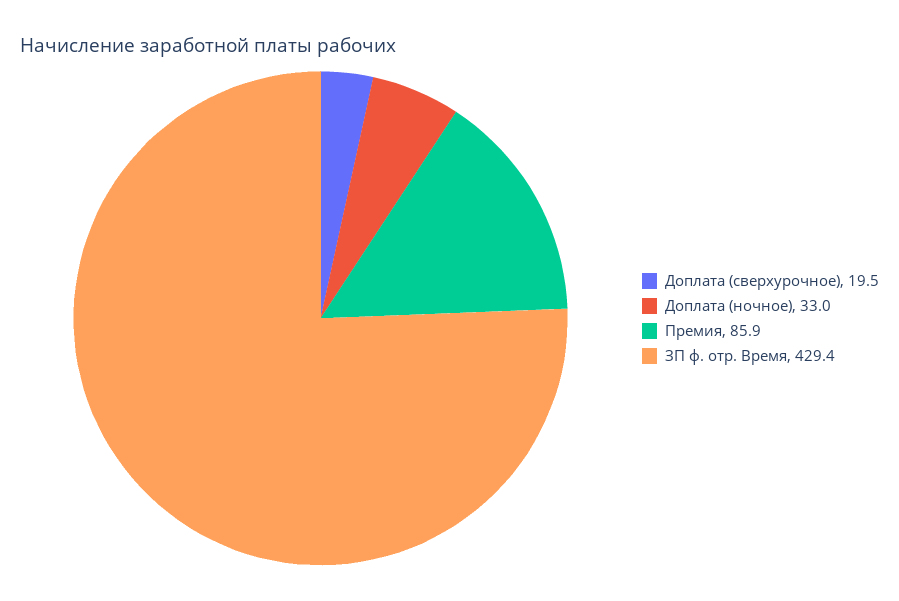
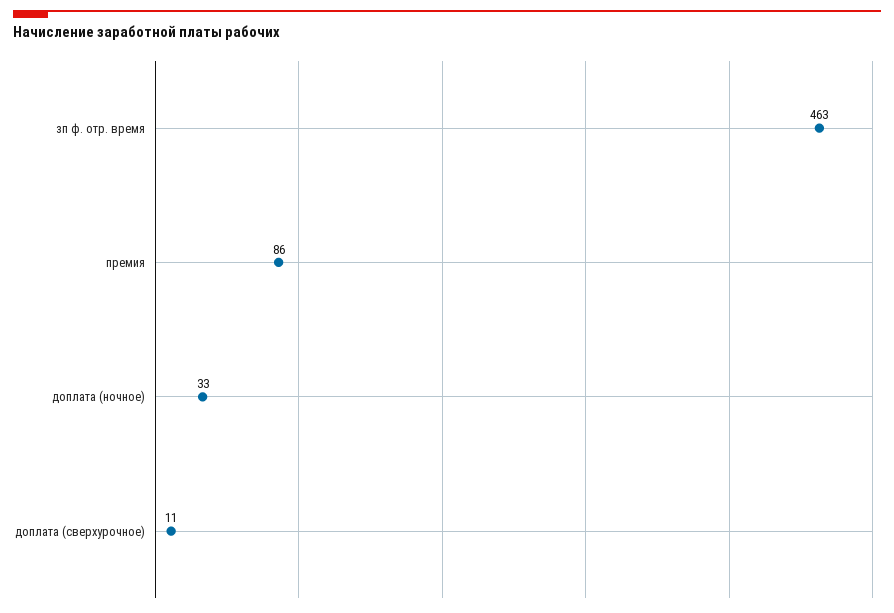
  {
-   "Доплата (сверхурочное)": 19.5,
+   "Доплата (сверхурочное)": 11,
    "Доплата (ночное)": 33,
    "Премия": 85.9,
-   "ЗП ф. отр. Время": 429.4
+   "ЗП ф. отр. Время": 463
  }

